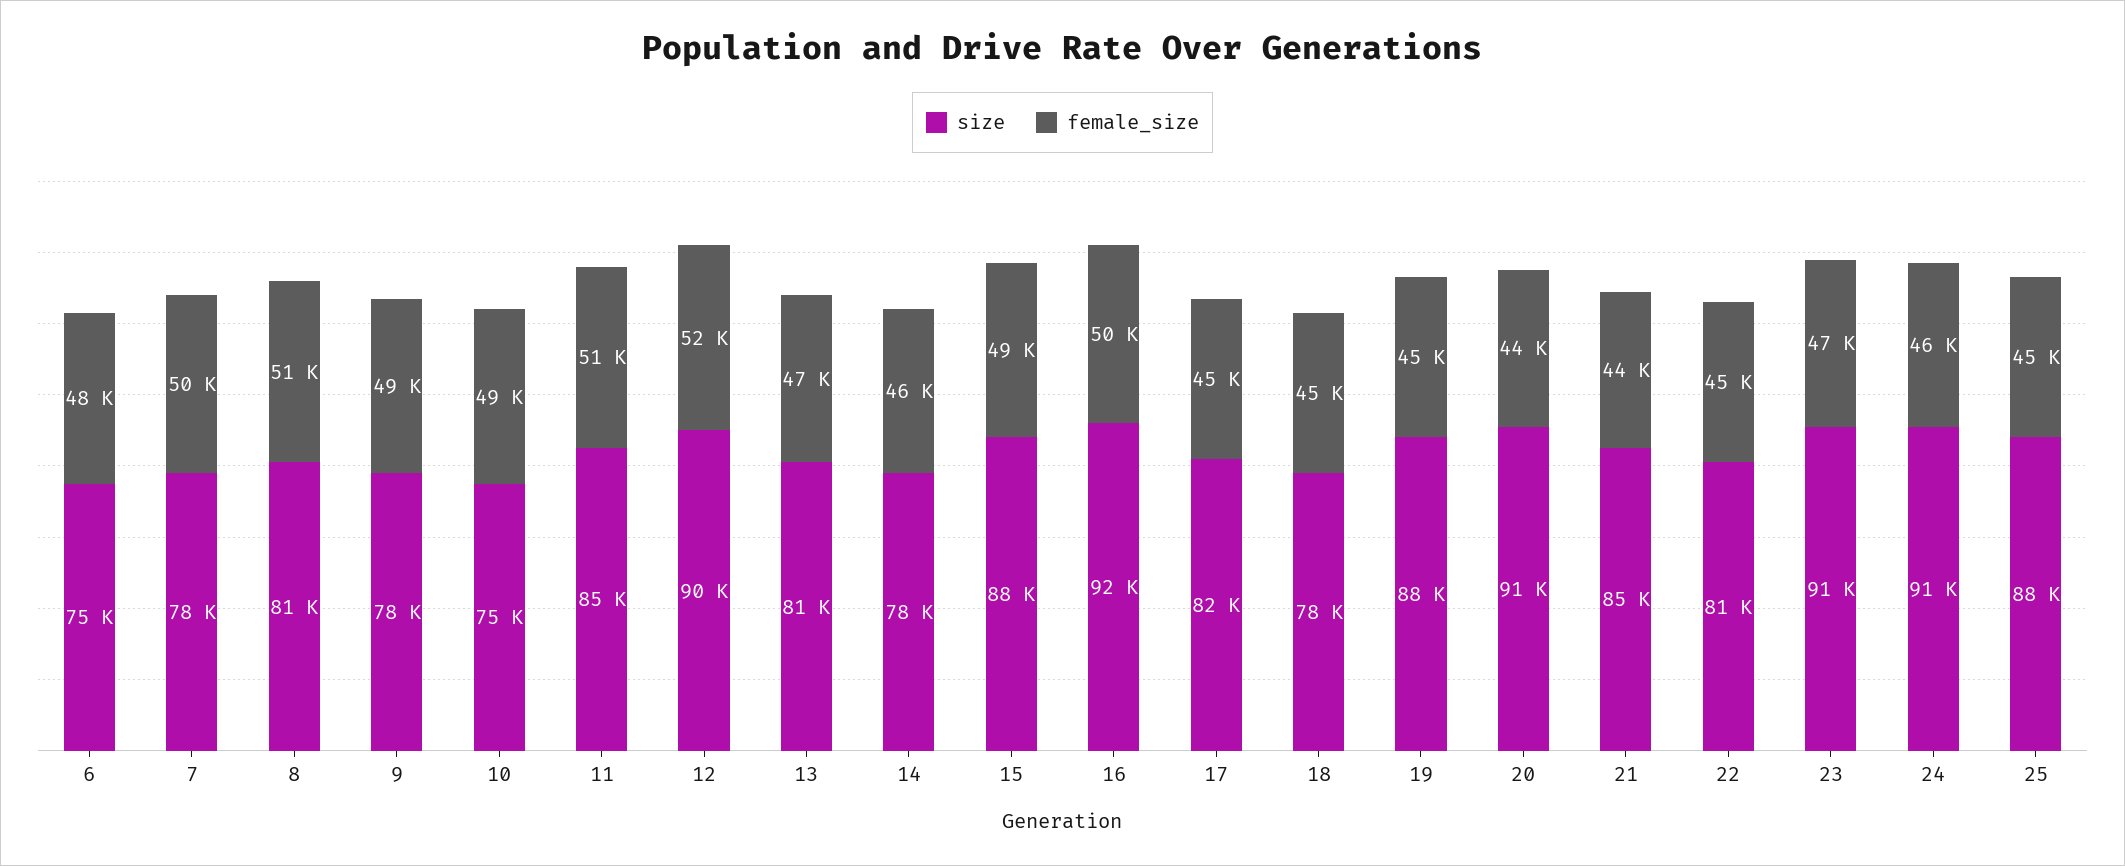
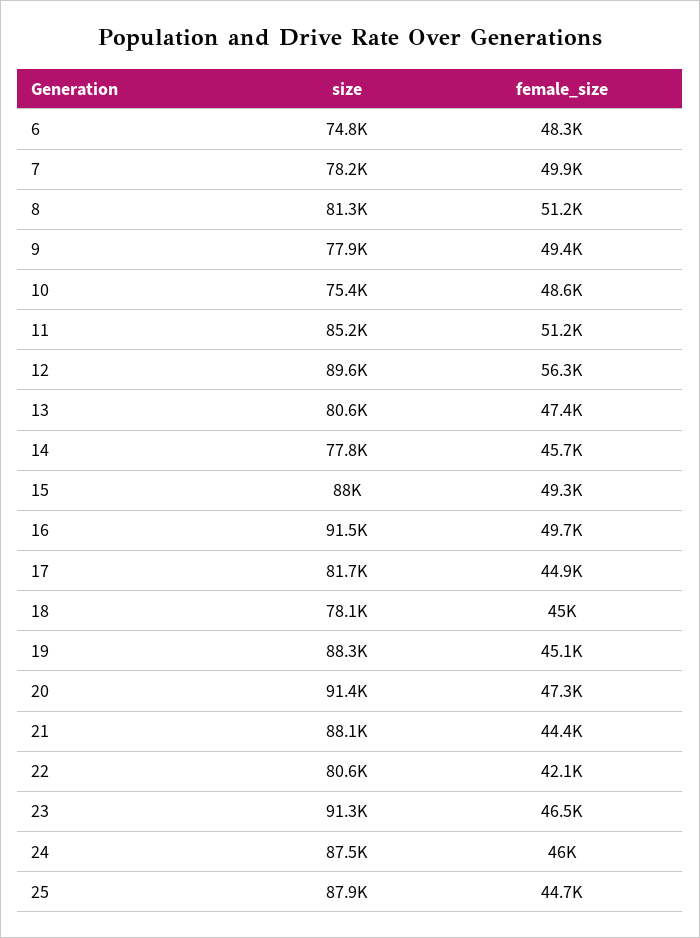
  {
    "size": {
      "6": 74800,
      "7": 78200,
      "8": 81300,
      "9": 77900,
      "10": 75400,
      "11": 85200,
      "12": 89600,
      "13": 80600,
      "14": 77800,
      "15": 88000,
      "16": 91500,
      "17": 81700,
      "18": 78100,
      "19": 88300,
      "20": 91400,
-     "21": 85000,
+     "21": 88100,
      "22": 80600,
      "23": 91300,
-     "24": 91000,
+     "24": 87500,
      "25": 87900
    },
    "female_size": {
      "6": 48300,
      "7": 49900,
      "8": 51200,
      "9": 49400,
      "10": 48600,
      "11": 51200,
-     "12": 52000,
+     "12": 56300,
      "13": 47400,
      "14": 45700,
      "15": 49300,
      "16": 49700,
      "17": 44900,
      "18": 45000,
      "19": 45100,
-     "20": 44000,
+     "20": 47300,
      "21": 44400,
-     "22": 45000,
+     "22": 42100,
      "23": 46500,
      "24": 46000,
      "25": 44700
    }
  }

